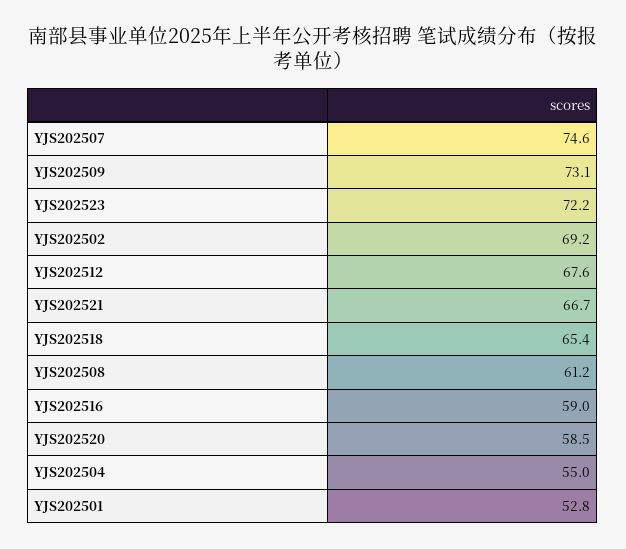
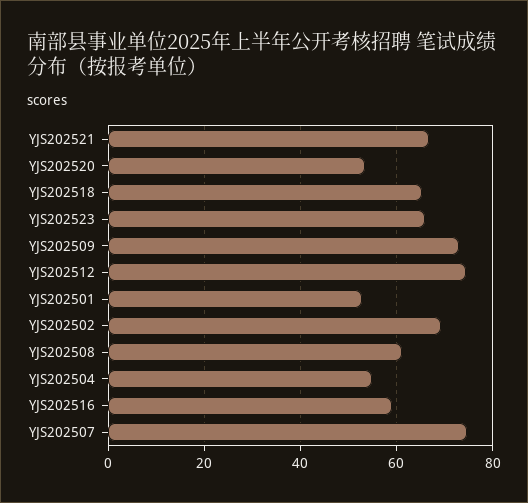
  {
    "YJS202507": 74.6,
    "YJS202509": 73.1,
-   "YJS202523": 72.2,
+   "YJS202523": 66,
    "YJS202502": 69.2,
-   "YJS202512": 67.6,
+   "YJS202512": 74,
    "YJS202521": 66.7,
    "YJS202518": 65.4,
    "YJS202508": 61.2,
    "YJS202516": 59,
-   "YJS202520": 58.5,
+   "YJS202520": 54,
    "YJS202504": 55,
    "YJS202501": 52.8
  }

